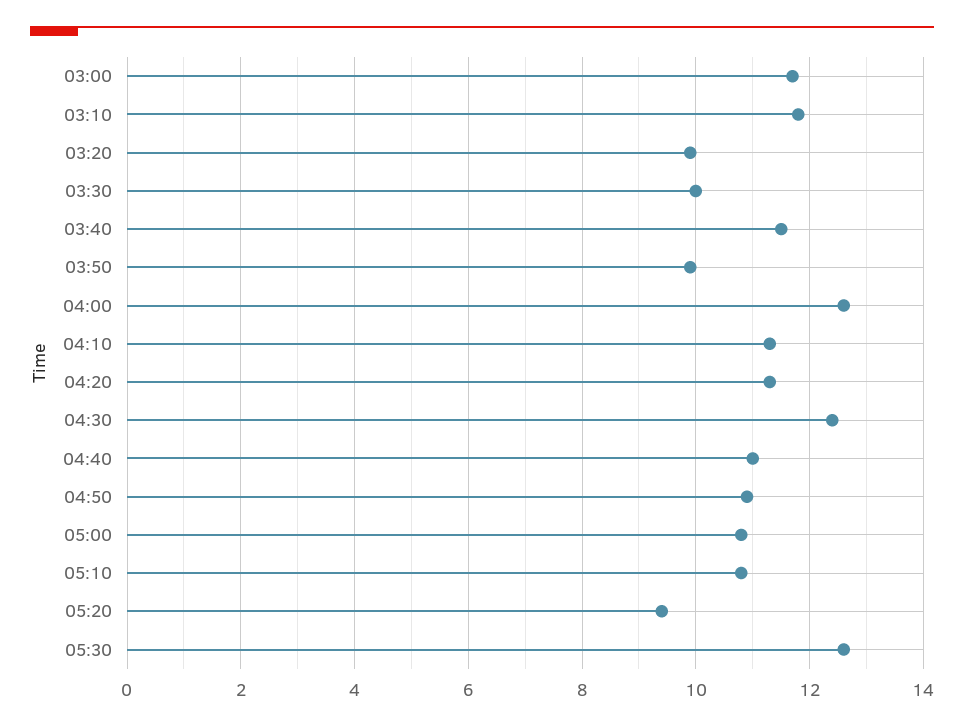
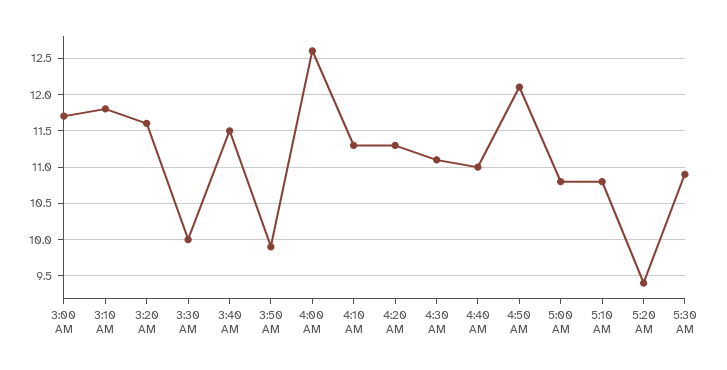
  {
    "03:00": 11.7,
    "03:10": 11.8,
-   "03:20": 10,
+   "03:20": 11.6,
    "03:30": 10,
    "03:40": 11.5,
    "03:50": 9.9,
    "04:00": 12.6,
    "04:10": 11.3,
    "04:20": 11.3,
-   "04:30": 12.5,
+   "04:30": 11.1,
    "04:40": 11,
-   "04:50": 11,
+   "04:50": 12.1,
    "05:00": 10.8,
    "05:10": 10.8,
    "05:20": 9.4,
-   "05:30": 12.5
+   "05:30": 10.9
  }

